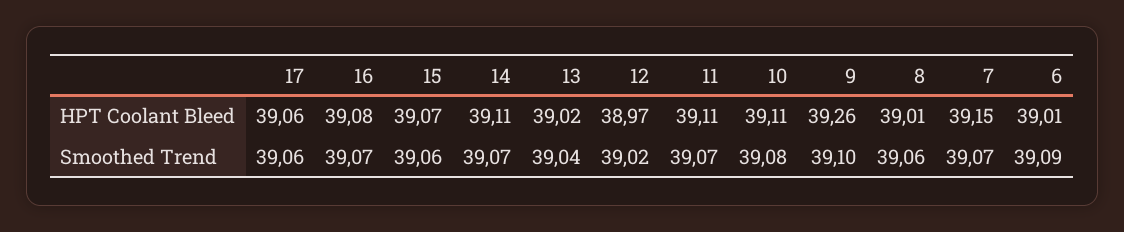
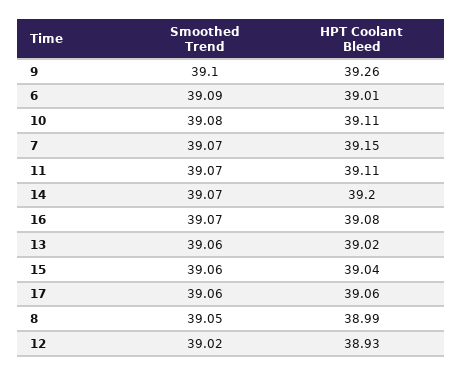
  {
    "17": {
      "HPT Coolant Bleed": 39.06,
      "Smoothed Trend": 39.06
    },
    "16": {
      "HPT Coolant Bleed": 39.08,
      "Smoothed Trend": 39.07
    },
    "15": {
-     "HPT Coolant Bleed": 39.07,
+     "HPT Coolant Bleed": 39.04,
      "Smoothed Trend": 39.06
    },
    "14": {
-     "HPT Coolant Bleed": 39.11,
+     "HPT Coolant Bleed": 39.2,
      "Smoothed Trend": 39.07
    },
    "13": {
      "HPT Coolant Bleed": 39.02,
-     "Smoothed Trend": 39.04
+     "Smoothed Trend": 39.06
    },
    "12": {
-     "HPT Coolant Bleed": 38.97,
+     "HPT Coolant Bleed": 38.93,
      "Smoothed Trend": 39.02
    },
    "11": {
      "HPT Coolant Bleed": 39.11,
      "Smoothed Trend": 39.07
    },
    "10": {
      "HPT Coolant Bleed": 39.11,
      "Smoothed Trend": 39.08
    },
    "9": {
      "HPT Coolant Bleed": 39.26,
      "Smoothed Trend": 39.1
    },
    "8": {
-     "HPT Coolant Bleed": 39.01,
+     "HPT Coolant Bleed": 38.99,
-     "Smoothed Trend": 39.06
+     "Smoothed Trend": 39.05
    },
    "7": {
      "HPT Coolant Bleed": 39.15,
      "Smoothed Trend": 39.07
    },
    "6": {
      "HPT Coolant Bleed": 39.01,
      "Smoothed Trend": 39.09
    }
  }

